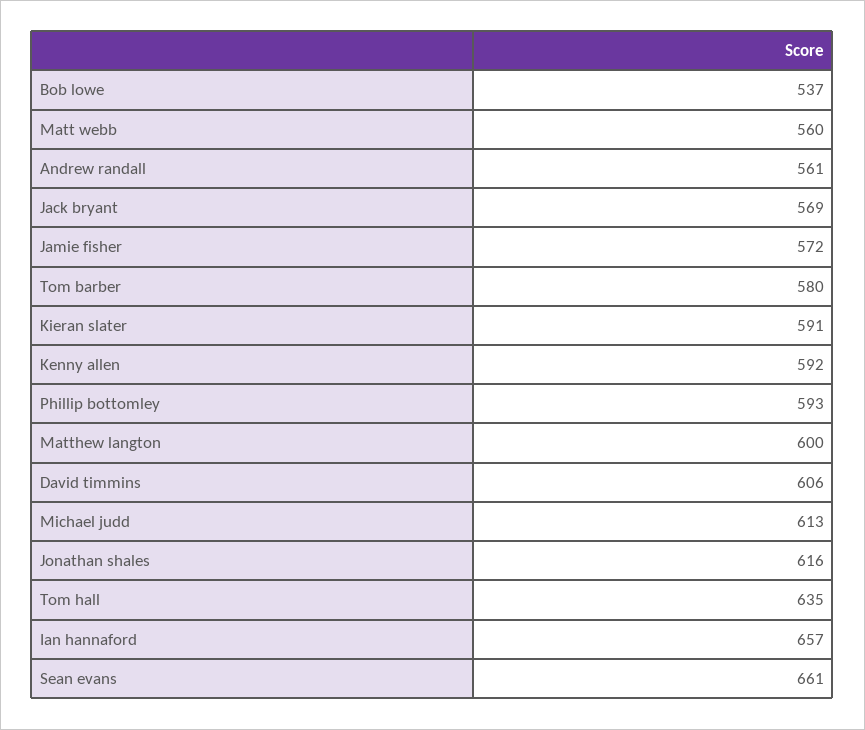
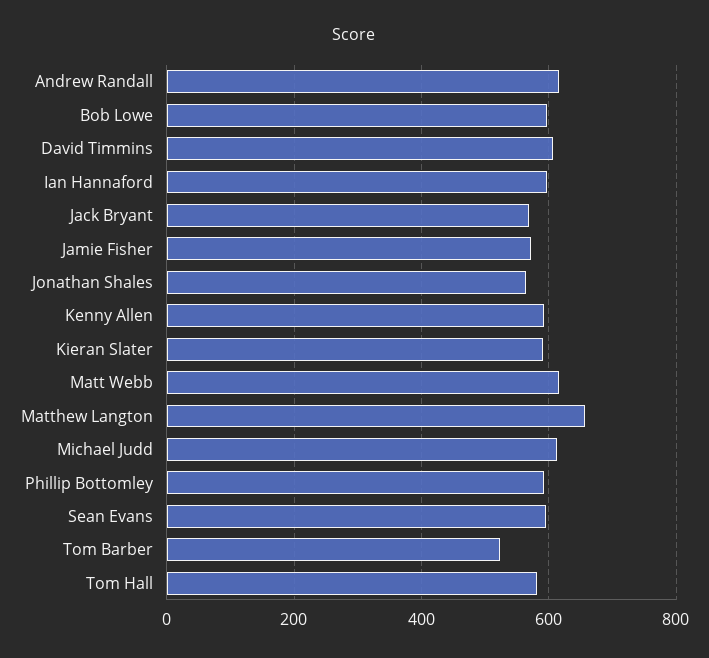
  {
-   "Bob lowe": 537,
+   "Bob lowe": 600,
-   "Matt webb": 560,
+   "Matt webb": 620,
-   "Andrew randall": 561,
+   "Andrew randall": 620,
    "Jack bryant": 569,
    "Jamie fisher": 572,
-   "Tom barber": 580,
+   "Tom barber": 520,
    "Kieran slater": 591,
    "Kenny allen": 592,
    "Phillip bottomley": 593,
-   "Matthew langton": 600,
+   "Matthew langton": 660,
    "David timmins": 606,
    "Michael judd": 613,
-   "Jonathan shales": 616,
+   "Jonathan shales": 560,
-   "Tom hall": 635,
+   "Tom hall": 580,
-   "Ian hannaford": 657,
+   "Ian hannaford": 600,
-   "Sean evans": 661
+   "Sean evans": 600
  }

